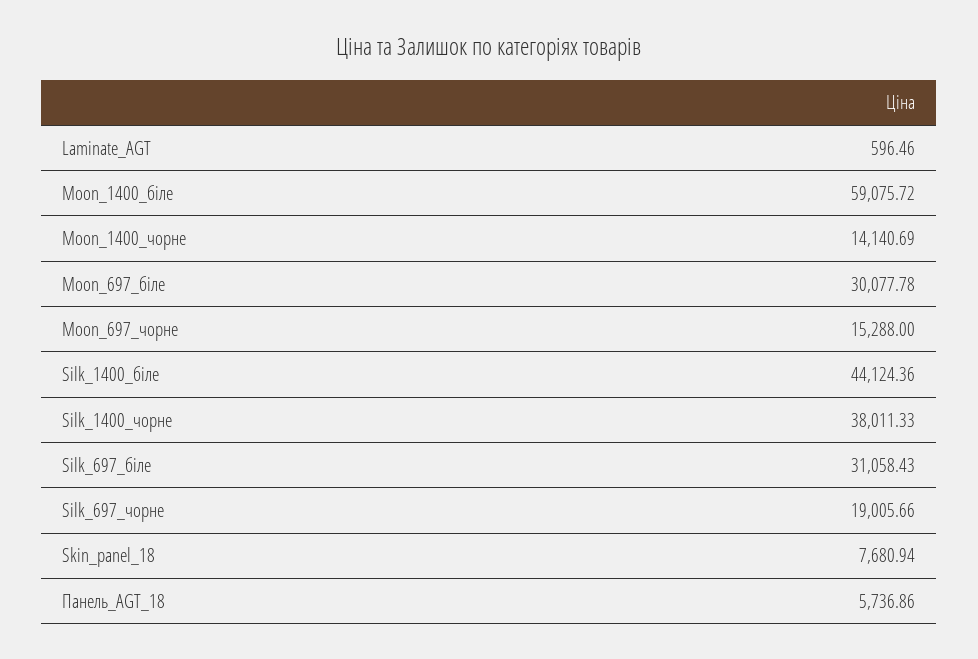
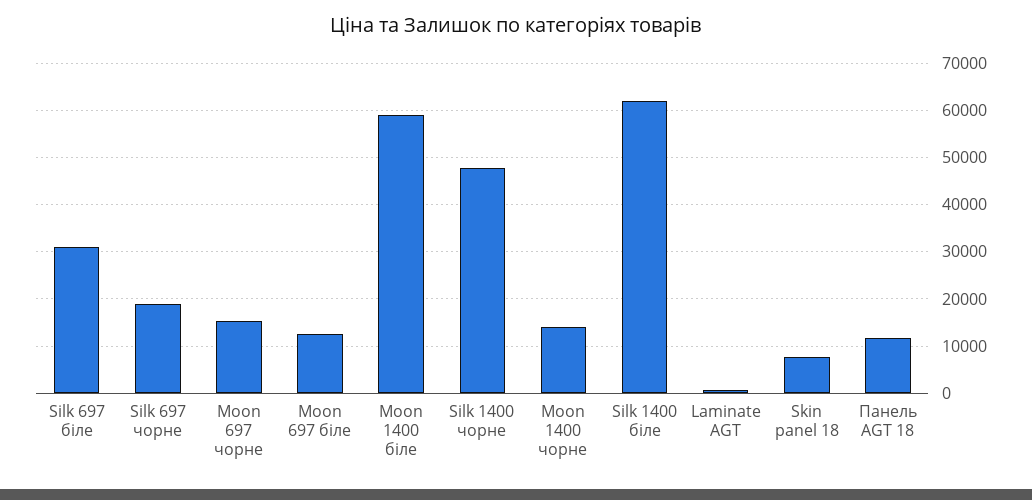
  {
    "Laminate_AGT": 596.46,
    "Moon_1400_біле": 59075.72,
    "Moon_1400_чорне": 14140.69,
-   "Moon_697_біле": 30077.78,
+   "Moon_697_біле": 12000,
    "Moon_697_чорне": 15288,
-   "Silk_1400_біле": 44124.36,
+   "Silk_1400_біле": 62000,
-   "Silk_1400_чорне": 38011.33,
+   "Silk_1400_чорне": 48000,
    "Silk_697_біле": 31058.43,
    "Silk_697_чорне": 19005.66,
    "Skin_panel_18": 7680.94,
-   "Панель_AGT_18": 5736.86
+   "Панель_AGT_18": 12000
  }

